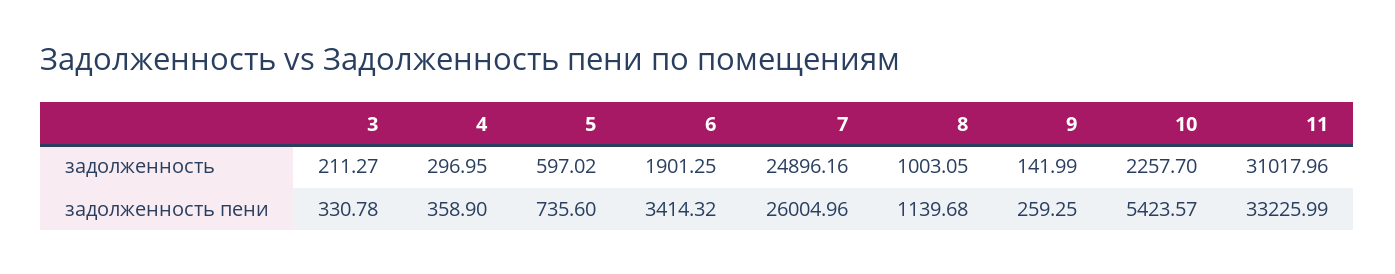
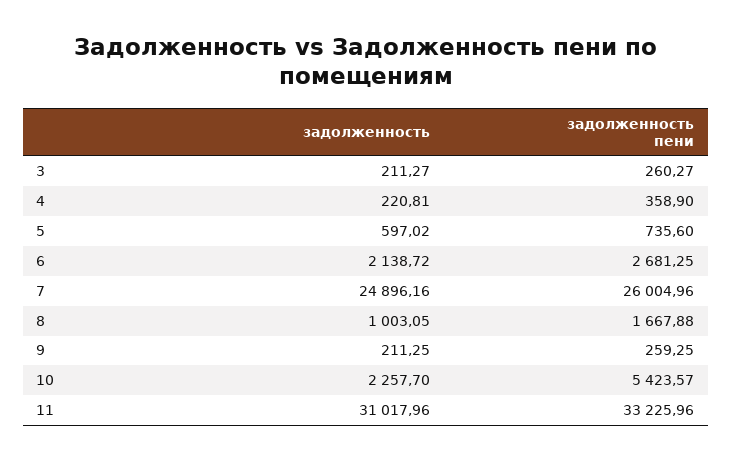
  {
    "3": {
      "задолженность": 211.27,
-     "задолженность пени": 330.78
+     "задолженность пени": 260.27
    },
    "4": {
-     "задолженность": 296.95,
+     "задолженность": 220.81,
      "задолженность пени": 358.9
    },
    "5": {
      "задолженность": 597.02,
      "задолженность пени": 735.6
    },
    "6": {
-     "задолженность": 1901.25,
+     "задолженность": 2138.72,
-     "задолженность пени": 3414.32
+     "задолженность пени": 2681.25
    },
    "7": {
      "задолженность": 24896.16,
      "задолженность пени": 26004.96
    },
    "8": {
      "задолженность": 1003.05,
-     "задолженность пени": 1139.68
+     "задолженность пени": 1667.88
    },
    "9": {
-     "задолженность": 141.99,
+     "задолженность": 211.25,
      "задолженность пени": 259.25
    },
    "10": {
      "задолженность": 2257.7,
      "задолженность пени": 5423.57
    },
    "11": {
      "задолженность": 31017.96,
-     "задолженность пени": 33225.99
+     "задолженность пени": 33225.96
    }
  }

